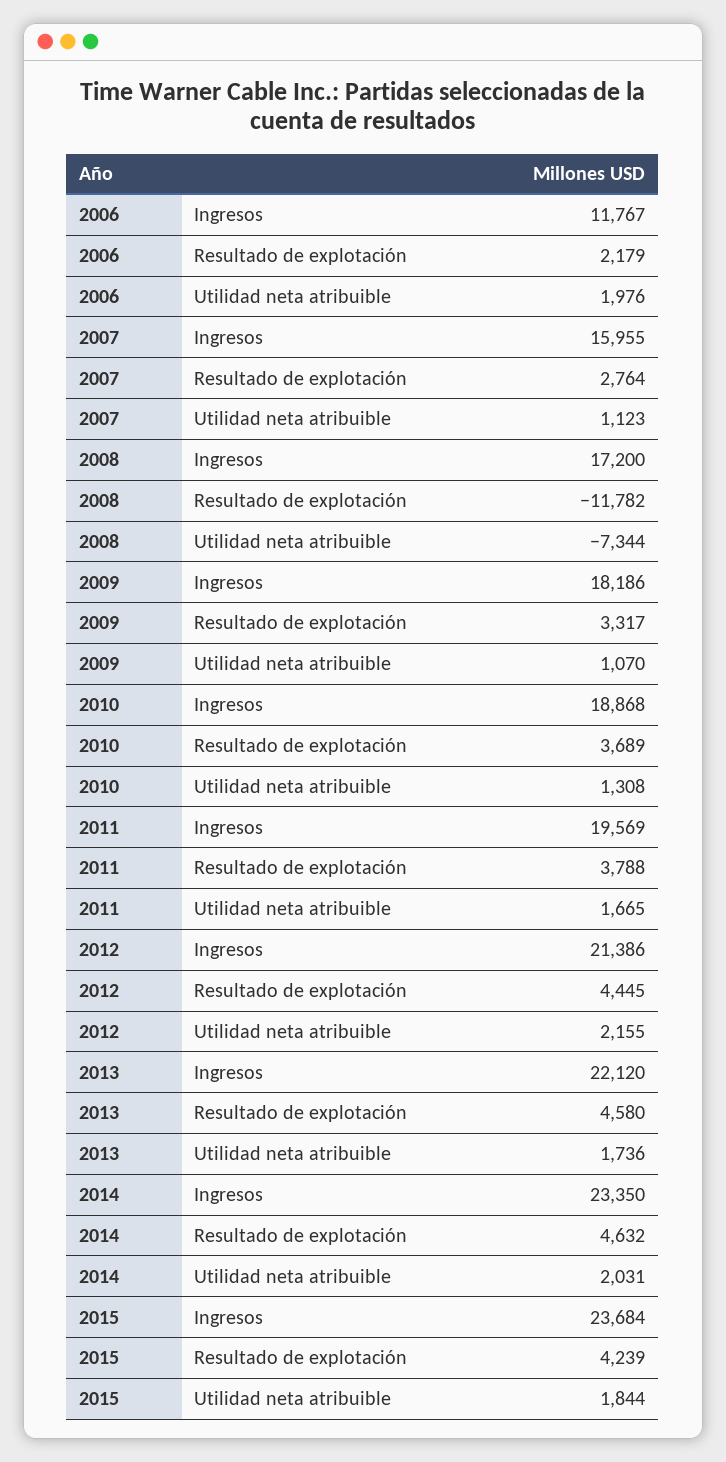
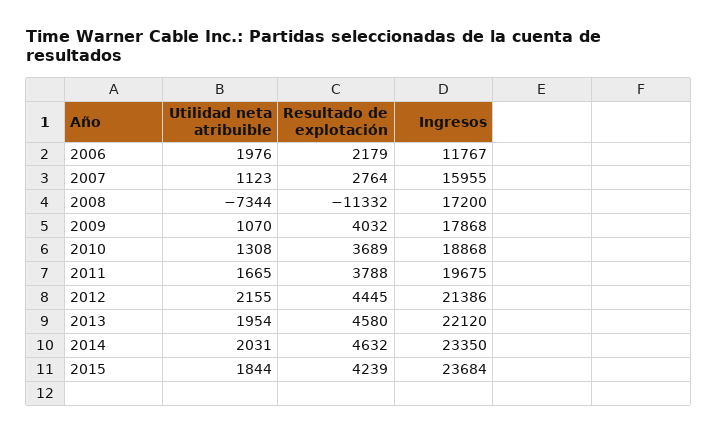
  {
    "2006": {
      "Ingresos": 11767,
      "Resultado de explotación": 2179,
      "Utilidad neta atribuible": 1976
    },
    "2007": {
      "Ingresos": 15955,
      "Resultado de explotación": 2764,
      "Utilidad neta atribuible": 1123
    },
    "2008": {
      "Ingresos": 17200,
-     "Resultado de explotación": -11782,
+     "Resultado de explotación": -11332,
      "Utilidad neta atribuible": -7344
    },
    "2009": {
-     "Ingresos": 18186,
+     "Ingresos": 17868,
-     "Resultado de explotación": 3317,
+     "Resultado de explotación": 4032,
      "Utilidad neta atribuible": 1070
    },
    "2010": {
      "Ingresos": 18868,
      "Resultado de explotación": 3689,
      "Utilidad neta atribuible": 1308
    },
    "2011": {
-     "Ingresos": 19569,
+     "Ingresos": 19675,
      "Resultado de explotación": 3788,
      "Utilidad neta atribuible": 1665
    },
    "2012": {
      "Ingresos": 21386,
      "Resultado de explotación": 4445,
      "Utilidad neta atribuible": 2155
    },
    "2013": {
      "Ingresos": 22120,
      "Resultado de explotación": 4580,
-     "Utilidad neta atribuible": 1736
+     "Utilidad neta atribuible": 1954
    },
    "2014": {
      "Ingresos": 23350,
      "Resultado de explotación": 4632,
      "Utilidad neta atribuible": 2031
    },
    "2015": {
      "Ingresos": 23684,
      "Resultado de explotación": 4239,
      "Utilidad neta atribuible": 1844
    }
  }

